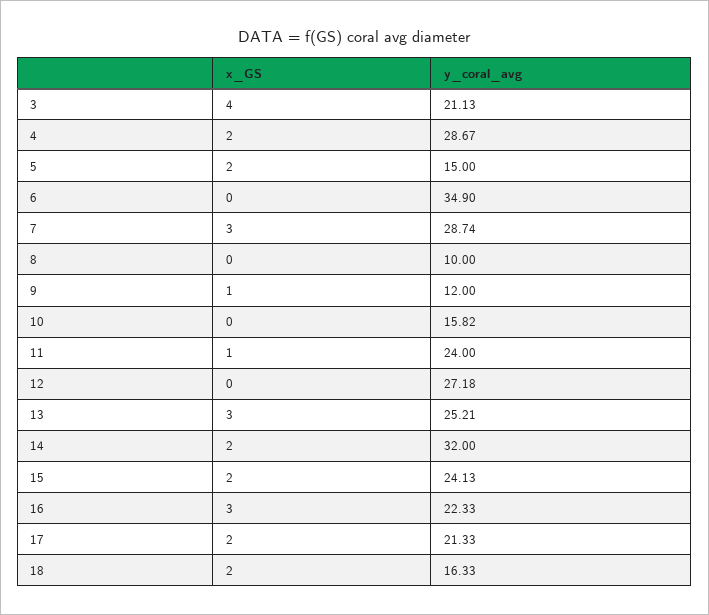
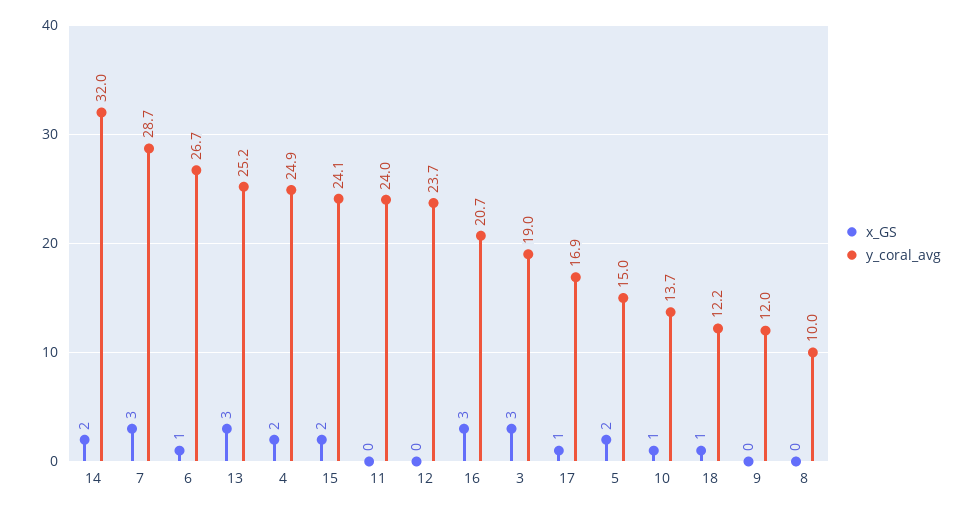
  {
    "x_GS": {
-     "3": 4,
+     "3": 3,
      "4": 2,
      "5": 2,
-     "6": 0,
+     "6": 1,
      "7": 3,
      "8": 0,
-     "9": 1,
+     "9": 0,
-     "10": 0,
+     "10": 1,
-     "11": 1,
+     "11": 0,
      "12": 0,
      "13": 3,
      "14": 2,
      "15": 2,
      "16": 3,
-     "17": 2,
+     "17": 1,
-     "18": 2
+     "18": 1
    },
    "y_coral_avg": {
-     "3": 21.13,
+     "3": 19,
-     "4": 28.67,
+     "4": 24.9,
      "5": 15,
-     "6": 34.9,
+     "6": 26.7,
      "7": 28.74,
      "8": 10,
      "9": 12,
-     "10": 15.82,
+     "10": 13.7,
      "11": 24,
-     "12": 27.18,
+     "12": 23.7,
      "13": 25.21,
      "14": 32,
      "15": 24.13,
-     "16": 22.33,
+     "16": 20.7,
-     "17": 21.33,
+     "17": 16.9,
-     "18": 16.33
+     "18": 12.2
    }
  }

